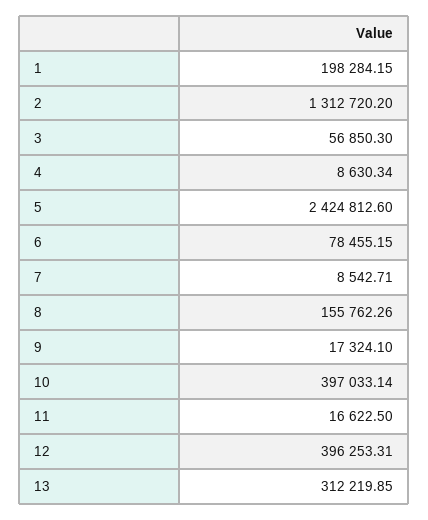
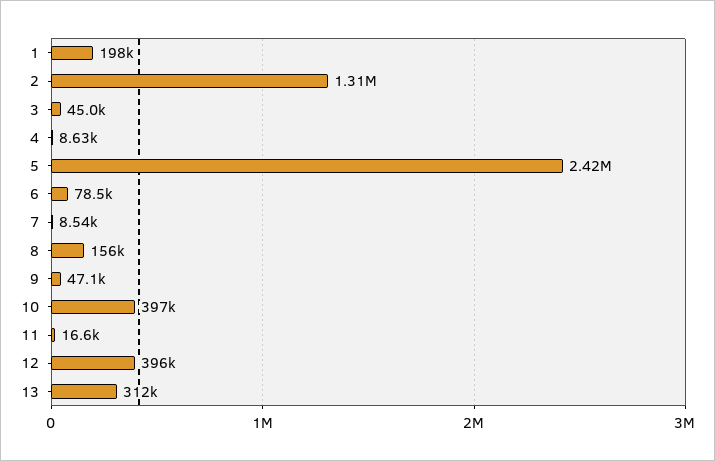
  {
    "1": 198284.15,
    "2": 1312720.2,
-   "3": 56850.3,
+   "3": 45000,
    "4": 8630.34,
    "5": 2424812.6,
    "6": 78455.15,
    "7": 8542.71,
    "8": 155762.26,
-   "9": 17324.1,
+   "9": 47100,
    "10": 397033.14,
    "11": 16622.5,
    "12": 396253.31,
    "13": 312219.85
  }

